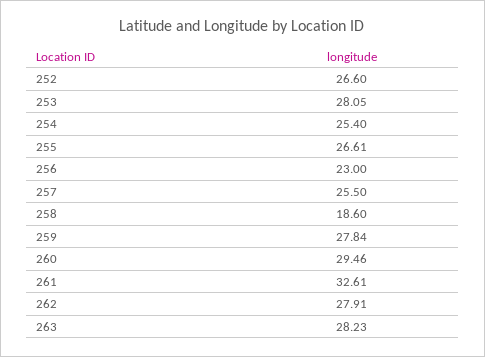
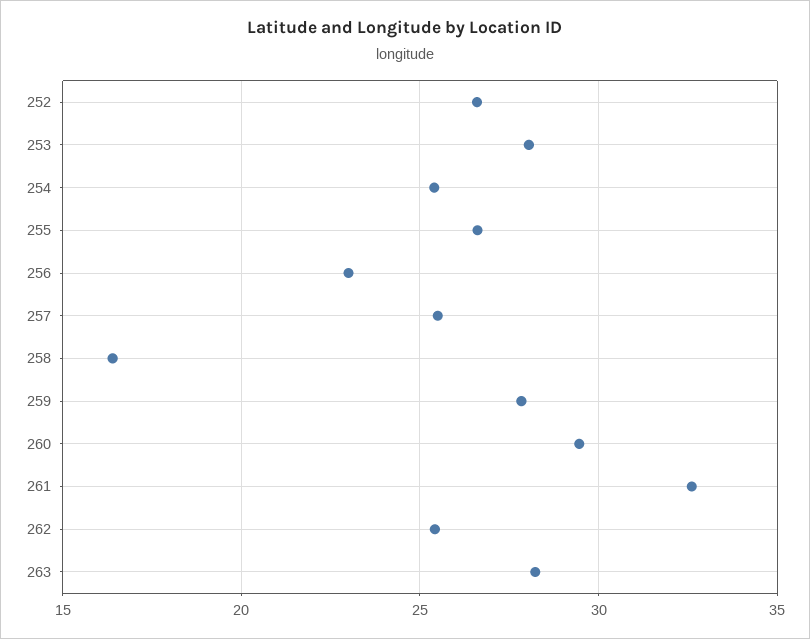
  {
    "252": 26.6,
    "253": 28.05,
    "254": 25.4,
    "255": 26.61,
    "256": 23,
    "257": 25.5,
-   "258": 18.6,
+   "258": 16.5,
    "259": 27.84,
    "260": 29.46,
    "261": 32.61,
-   "262": 27.91,
+   "262": 25.5,
    "263": 28.23
  }

